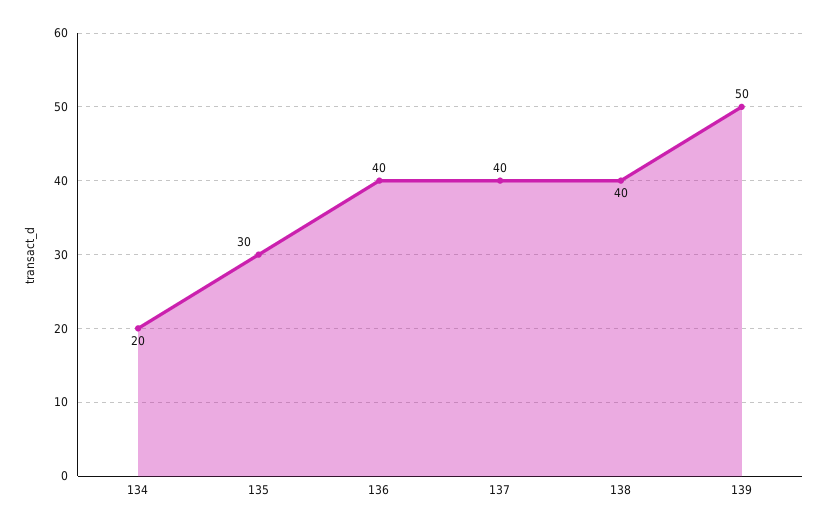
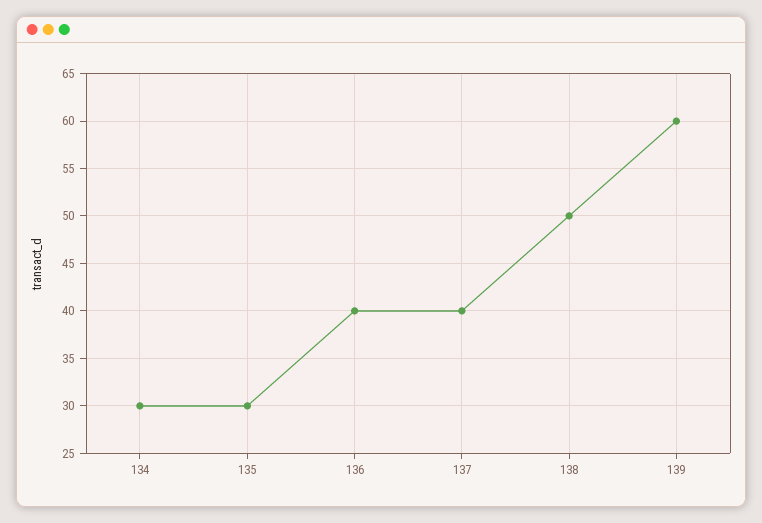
  {
-   "134": 20,
+   "134": 30,
    "135": 30,
    "136": 40,
    "137": 40,
-   "138": 40,
+   "138": 50,
-   "139": 50
+   "139": 60
  }

